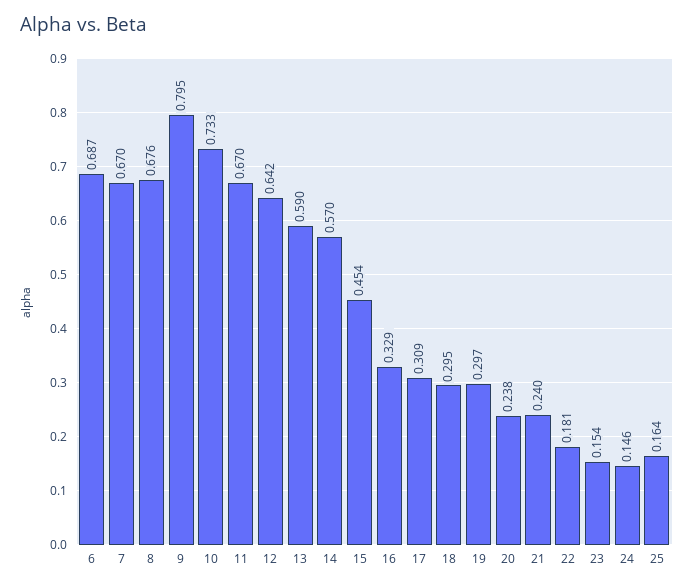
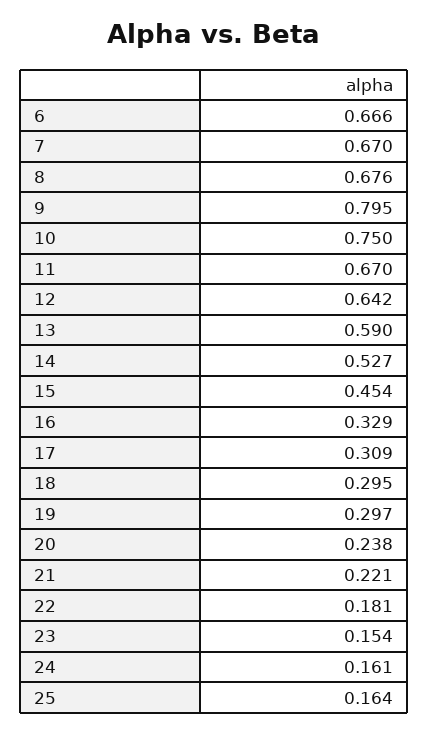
  {
-   "6": 0.687,
+   "6": 0.666,
    "7": 0.67,
    "8": 0.676,
    "9": 0.795,
-   "10": 0.733,
+   "10": 0.75,
    "11": 0.67,
    "12": 0.642,
    "13": 0.59,
-   "14": 0.57,
+   "14": 0.527,
    "15": 0.454,
    "16": 0.329,
    "17": 0.309,
    "18": 0.295,
    "19": 0.297,
    "20": 0.238,
-   "21": 0.24,
+   "21": 0.221,
    "22": 0.181,
    "23": 0.154,
-   "24": 0.146,
+   "24": 0.161,
    "25": 0.164
  }

